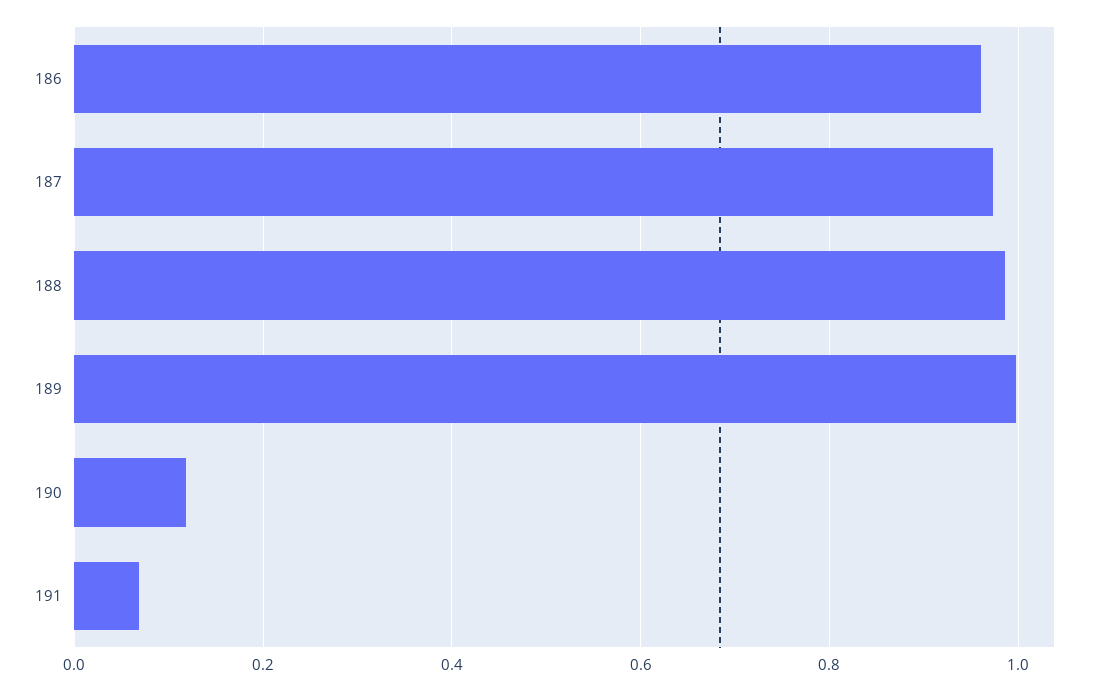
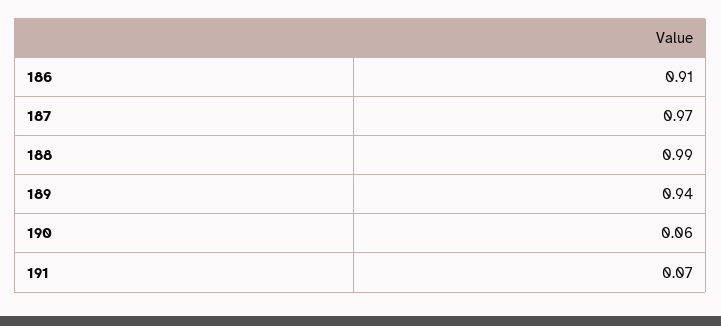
  {
-   "186": 0.96,
+   "186": 0.91,
    "187": 0.97,
    "188": 0.99,
-   "189": 1,
+   "189": 0.94,
-   "190": 0.12,
+   "190": 0.06,
    "191": 0.07
  }

